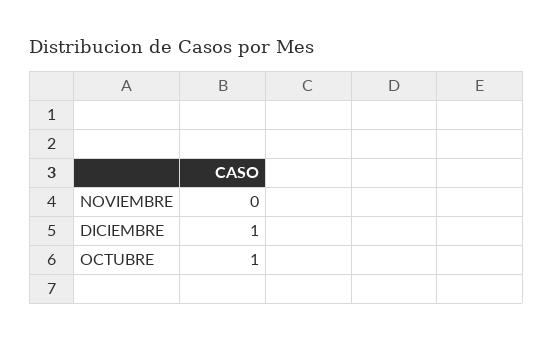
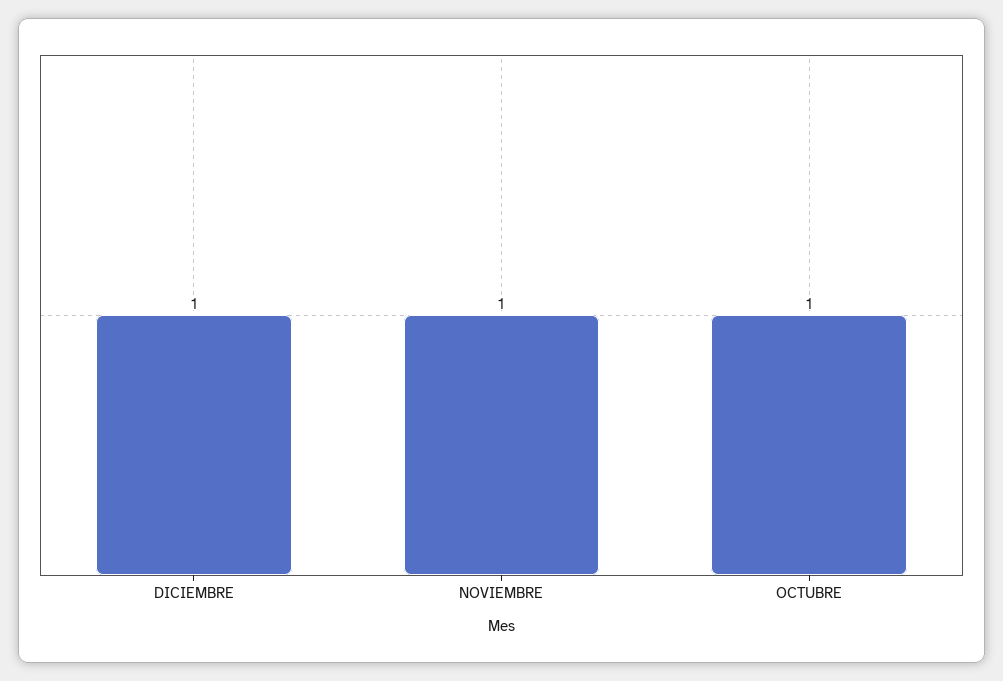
  {
-   "NOVIEMBRE": 0,
+   "NOVIEMBRE": 1,
    "DICIEMBRE": 1,
    "OCTUBRE": 1
  }

